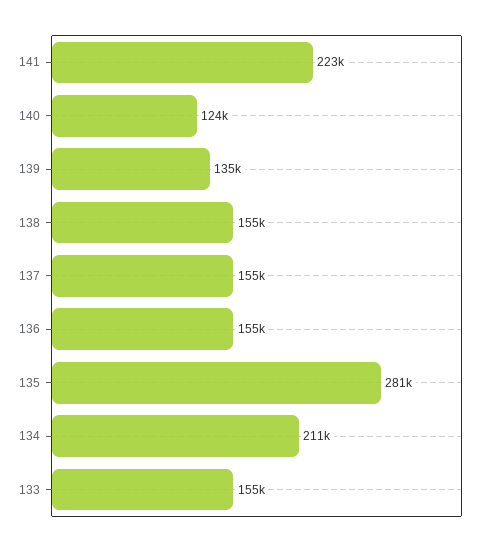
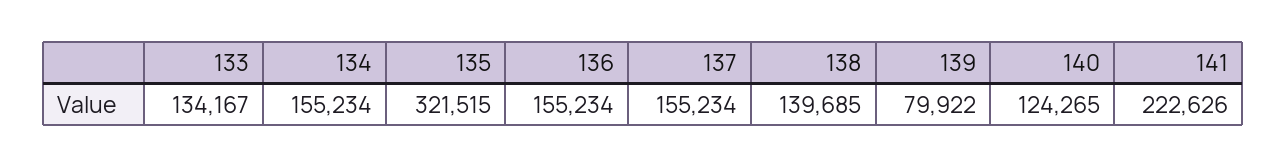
  {
    "141": 222626,
    "140": 124265,
-   "139": 135000,
+   "139": 79922,
-   "138": 155000,
+   "138": 139685,
    "137": 155234,
    "136": 155234,
-   "135": 281000,
+   "135": 321515,
-   "134": 211000,
+   "134": 155234,
-   "133": 155000
+   "133": 134167
  }

